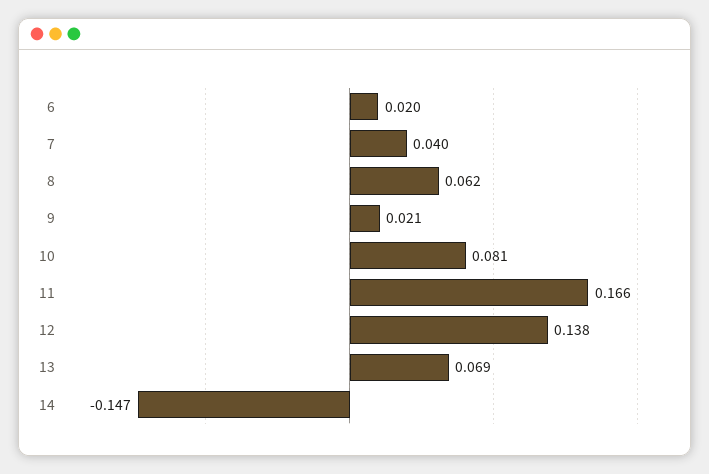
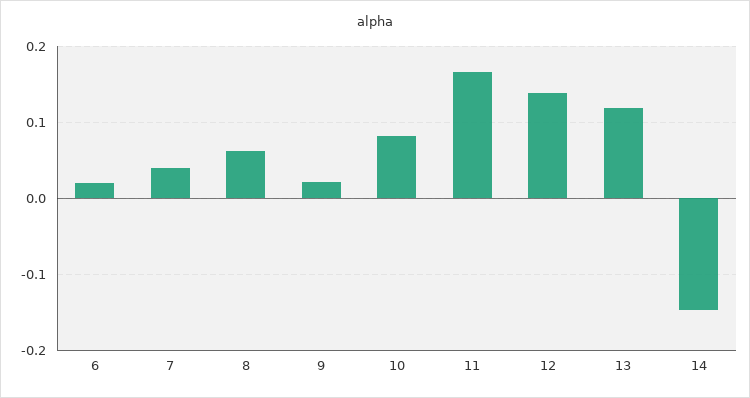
  {
    "6": 0.02,
    "7": 0.04,
    "8": 0.062,
    "9": 0.021,
    "10": 0.081,
    "11": 0.166,
    "12": 0.138,
-   "13": 0.069,
+   "13": 0.12,
    "14": -0.147
  }

